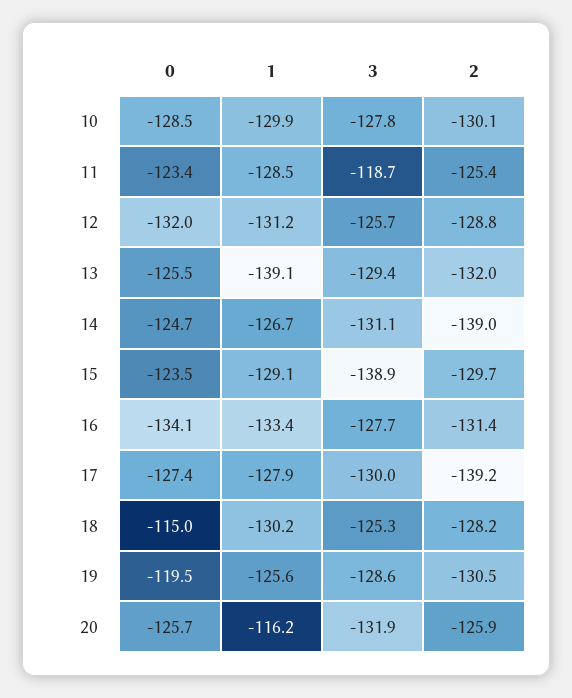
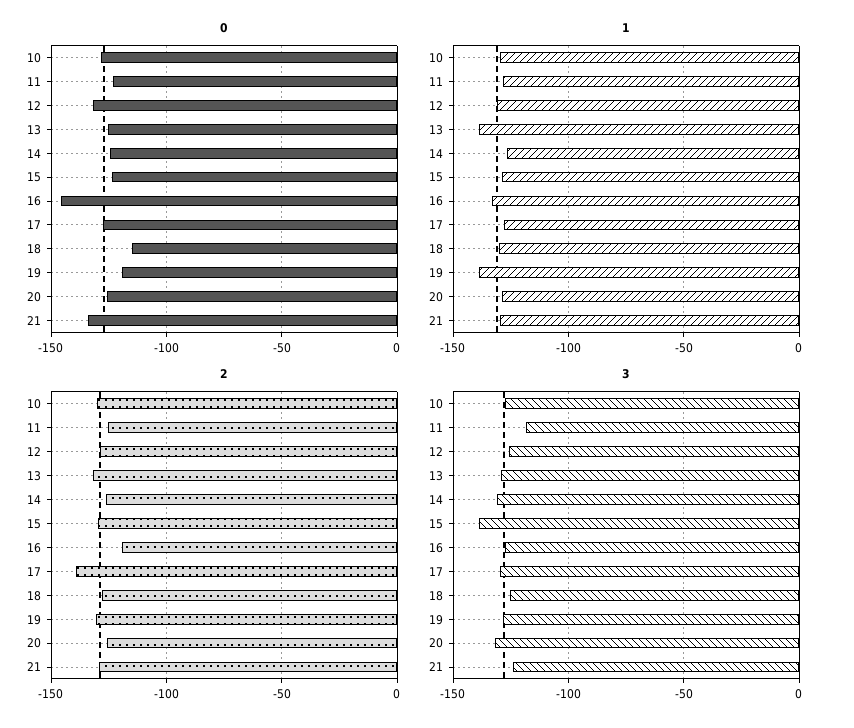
  {
    "0": {
      "10": -128.5,
      "11": -123.4,
      "12": -132,
      "13": -125.5,
      "14": -124.7,
      "15": -123.5,
-     "16": -134.1,
+     "16": -145,
      "17": -127.4,
      "18": -115,
      "19": -119.5,
-     "20": -125.7
+     "20": -125.7,
+     "21": -135
    },
    "1": {
      "10": -129.9,
      "11": -128.5,
      "12": -131.2,
      "13": -139.1,
      "14": -126.7,
      "15": -129.1,
      "16": -133.4,
      "17": -127.9,
      "18": -130.2,
-     "19": -125.6,
+     "19": -140,
-     "20": -116.2
+     "20": -130,
+     "21": -130
    },
    "3": {
      "10": -127.8,
      "11": -118.7,
      "12": -125.7,
      "13": -129.4,
      "14": -131.1,
      "15": -138.9,
      "16": -127.7,
      "17": -130,
      "18": -125.3,
      "19": -128.6,
-     "20": -131.9
+     "20": -131.9,
+     "21": -125
    },
    "2": {
      "10": -130.1,
      "11": -125.4,
      "12": -128.8,
      "13": -132,
-     "14": -139,
+     "14": -125,
      "15": -129.7,
-     "16": -131.4,
+     "16": -120,
      "17": -139.2,
      "18": -128.2,
      "19": -130.5,
-     "20": -125.9
+     "20": -125.9,
+     "21": -130
    }
  }

